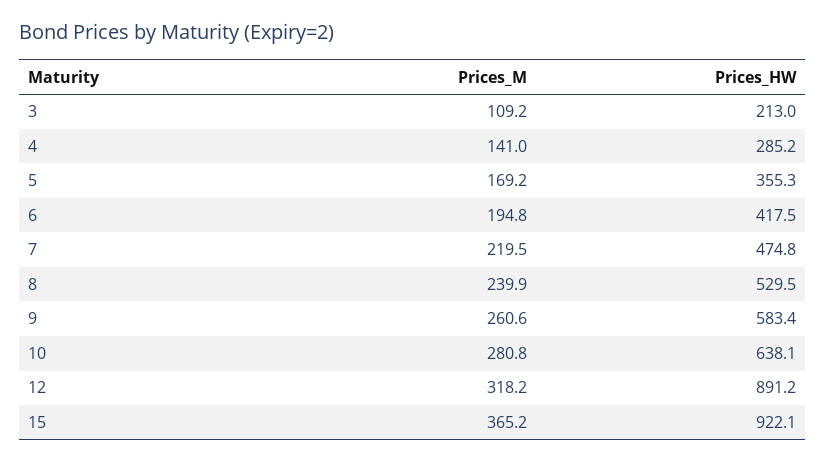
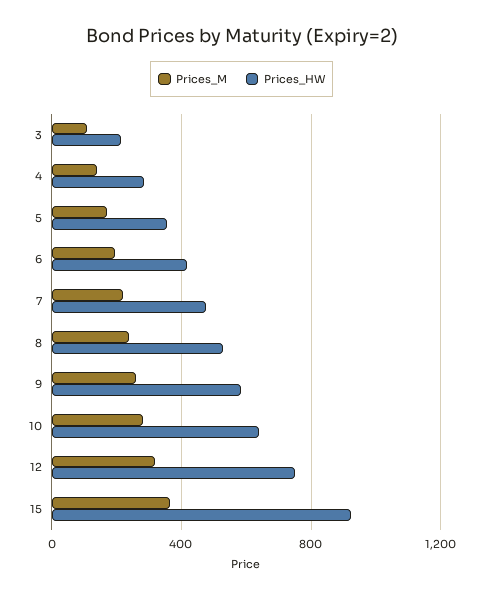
  {
    "Prices_M": {
      "3": 109.2,
      "4": 141,
      "5": 169.2,
      "6": 194.8,
      "7": 219.5,
      "8": 239.9,
      "9": 260.6,
      "10": 280.8,
      "12": 318.2,
      "15": 365.2
    },
    "Prices_HW": {
      "3": 213,
      "4": 285.2,
      "5": 355.3,
      "6": 417.5,
      "7": 474.8,
      "8": 529.5,
      "9": 583.4,
      "10": 638.1,
-     "12": 891.2,
+     "12": 750,
      "15": 922.1
    }
  }

